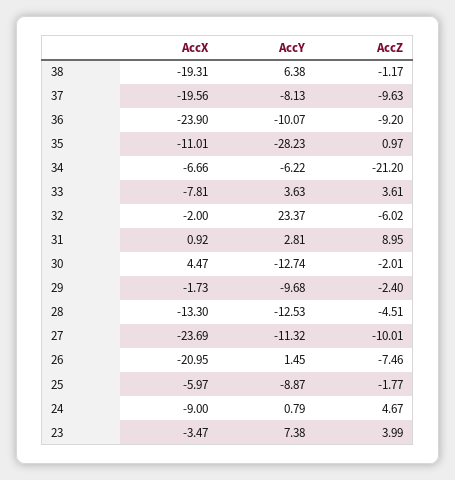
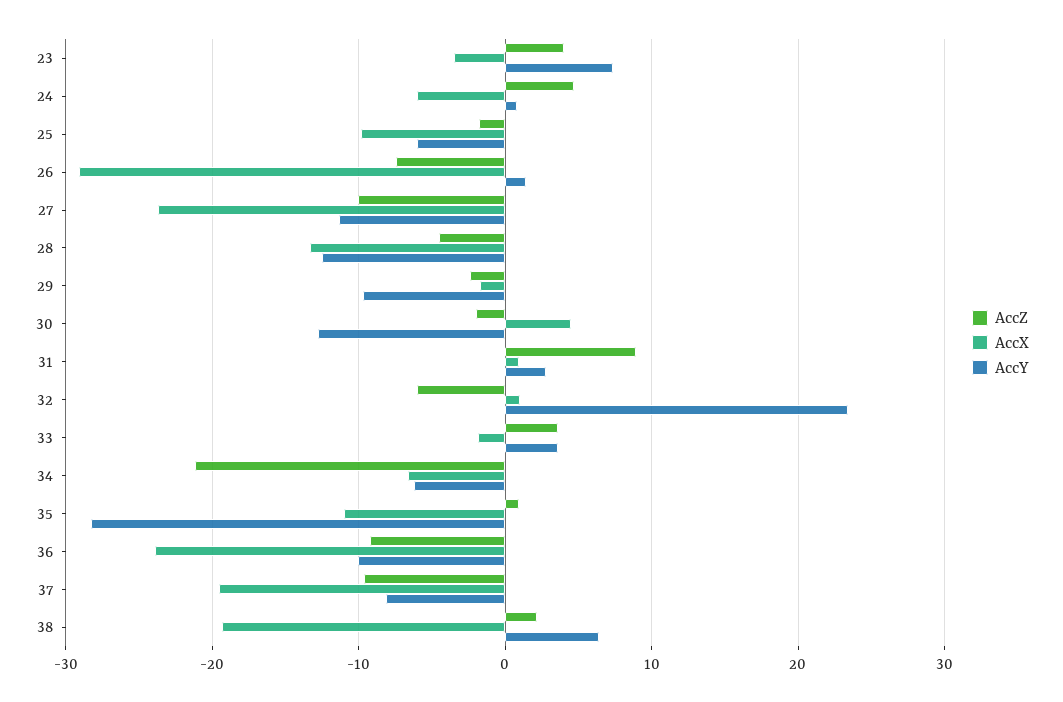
  {
    "AccX": {
      "38": -19.31,
      "37": -19.56,
      "36": -23.9,
      "35": -11.01,
      "34": -6.66,
-     "33": -7.81,
+     "33": -2,
-     "32": -2,
+     "32": 1,
      "31": 0.92,
      "30": 4.47,
      "29": -1.73,
      "28": -13.3,
      "27": -23.69,
-     "26": -20.95,
+     "26": -29,
-     "25": -5.97,
+     "25": -10,
-     "24": -9,
+     "24": -6,
      "23": -3.47
    },
    "AccY": {
      "38": 6.38,
      "37": -8.13,
      "36": -10.07,
      "35": -28.23,
      "34": -6.22,
      "33": 3.63,
      "32": 23.37,
      "31": 2.81,
      "30": -12.74,
      "29": -9.68,
      "28": -12.53,
      "27": -11.32,
      "26": 1.45,
-     "25": -8.87,
+     "25": -6,
      "24": 0.79,
      "23": 7.38
    },
    "AccZ": {
-     "38": -1.17,
+     "38": 2,
      "37": -9.63,
      "36": -9.2,
      "35": 0.97,
      "34": -21.2,
      "33": 3.61,
      "32": -6.02,
      "31": 8.95,
      "30": -2.01,
      "29": -2.4,
      "28": -4.51,
      "27": -10.01,
      "26": -7.46,
      "25": -1.77,
      "24": 4.67,
      "23": 3.99
    }
  }

